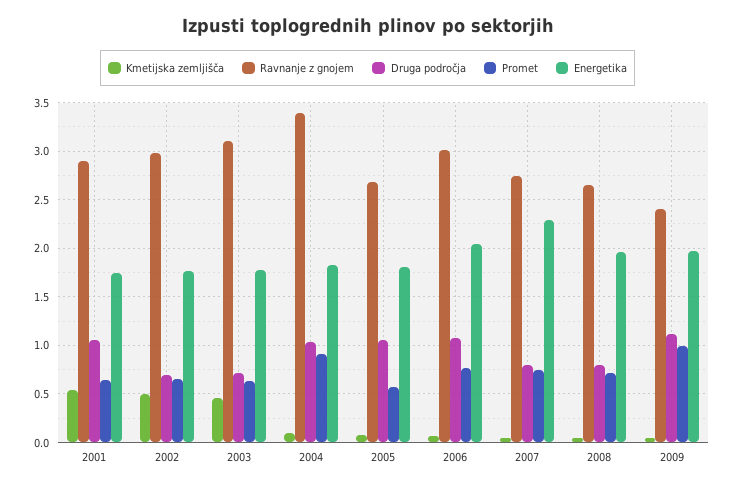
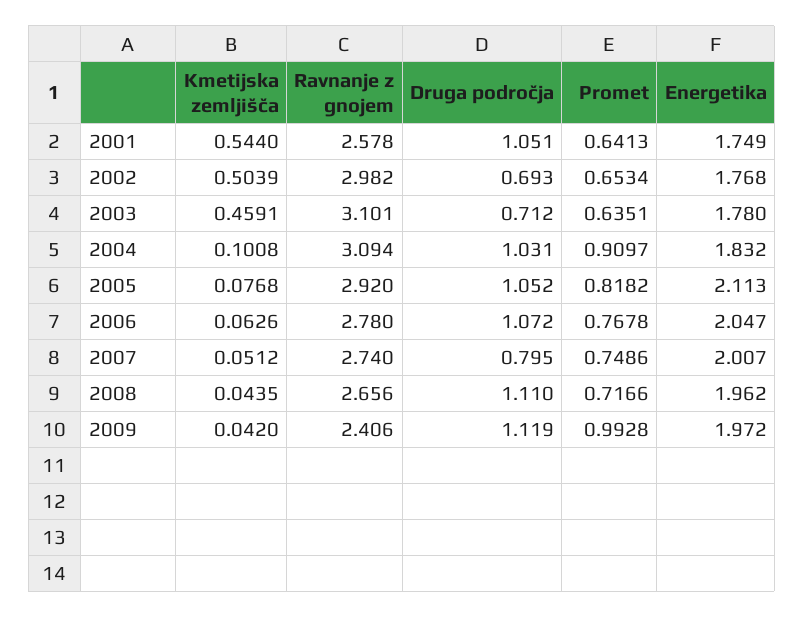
  {
    "Kmetijska zemljišča": {
      "2001": 0.544,
      "2002": 0.5039,
      "2003": 0.4591,
      "2004": 0.1008,
      "2005": 0.0768,
      "2006": 0.0626,
      "2007": 0.0512,
      "2008": 0.0435,
      "2009": 0.042
    },
    "Ravnanje z gnojem": {
-     "2001": 2.9,
+     "2001": 2.578,
      "2002": 2.982,
      "2003": 3.101,
-     "2004": 3.4,
+     "2004": 3.094,
-     "2005": 2.7,
+     "2005": 2.92,
-     "2006": 3,
+     "2006": 2.78,
      "2007": 2.74,
      "2008": 2.656,
      "2009": 2.406
    },
    "Druga področja": {
      "2001": 1.051,
      "2002": 0.693,
      "2003": 0.712,
      "2004": 1.031,
      "2005": 1.052,
      "2006": 1.072,
      "2007": 0.795,
-     "2008": 0.8,
+     "2008": 1.11,
      "2009": 1.119
    },
    "Promet": {
      "2001": 0.6413,
      "2002": 0.6534,
      "2003": 0.6351,
      "2004": 0.9097,
-     "2005": 0.6,
+     "2005": 0.8182,
      "2006": 0.7678,
      "2007": 0.7486,
      "2008": 0.7166,
      "2009": 0.9928
    },
    "Energetika": {
      "2001": 1.749,
      "2002": 1.768,
      "2003": 1.78,
      "2004": 1.832,
-     "2005": 1.8,
+     "2005": 2.113,
      "2006": 2.047,
-     "2007": 2.3,
+     "2007": 2.007,
      "2008": 1.962,
      "2009": 1.972
    }
  }

